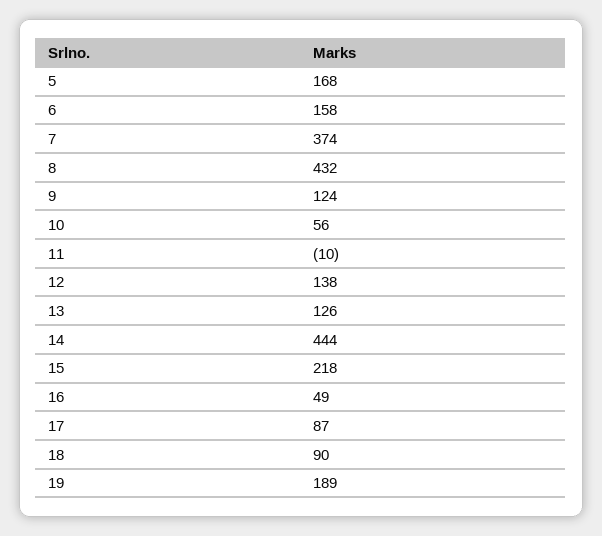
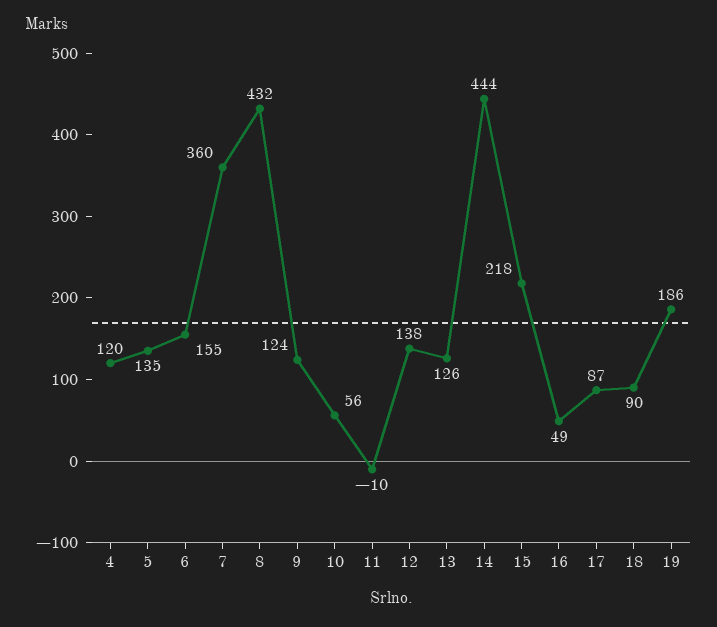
  {
-   "5": 168,
+   "5": 135,
-   "6": 158,
+   "6": 155,
-   "7": 374,
+   "7": 360,
    "8": 432,
    "9": 124,
    "10": 56,
    "11": -10,
    "12": 138,
    "13": 126,
    "14": 444,
    "15": 218,
    "16": 49,
    "17": 87,
    "18": 90,
-   "19": 189
+   "19": 186,
+   "4": 120
  }

